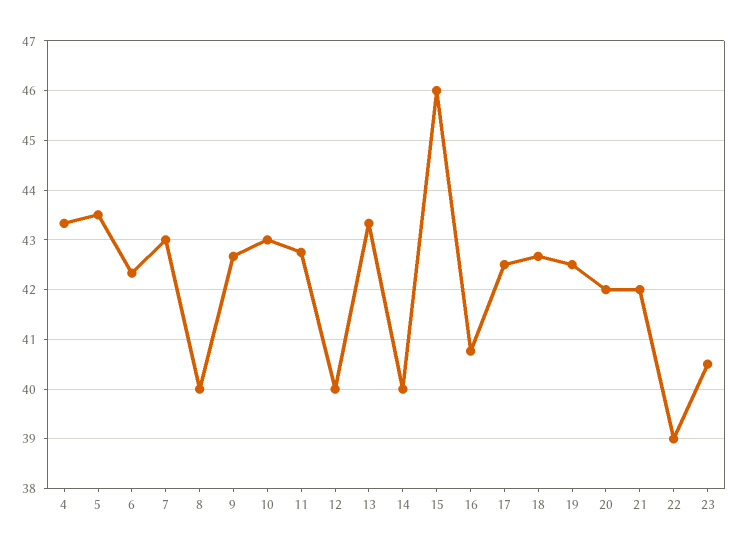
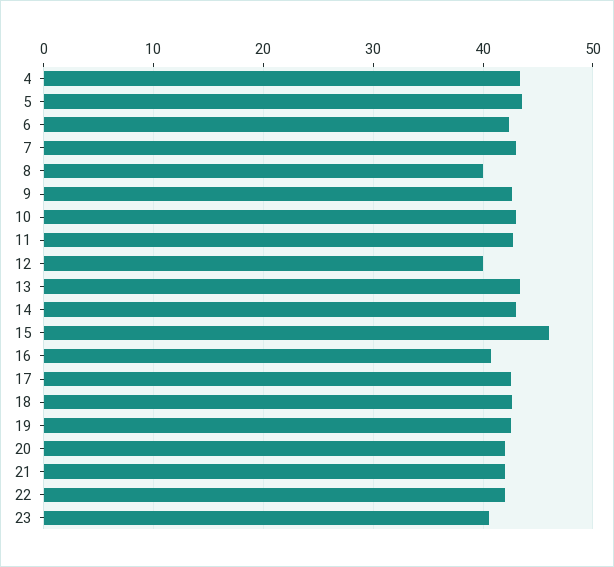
  {
    "4": 43.4,
    "5": 43.6,
    "6": 42.4,
    "7": 43,
    "8": 40,
    "9": 42.6,
    "10": 43,
    "11": 42.8,
    "12": 40,
    "13": 43.4,
-   "14": 40,
+   "14": 43,
    "15": 46,
    "16": 40.8,
    "17": 42.6,
    "18": 42.6,
    "19": 42.6,
    "20": 42,
    "21": 42,
-   "22": 39,
+   "22": 42,
    "23": 40.6
  }

